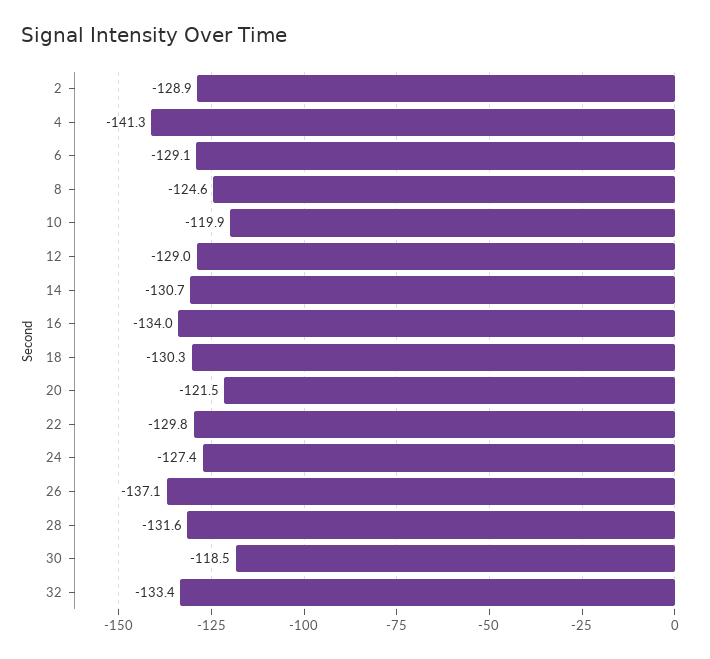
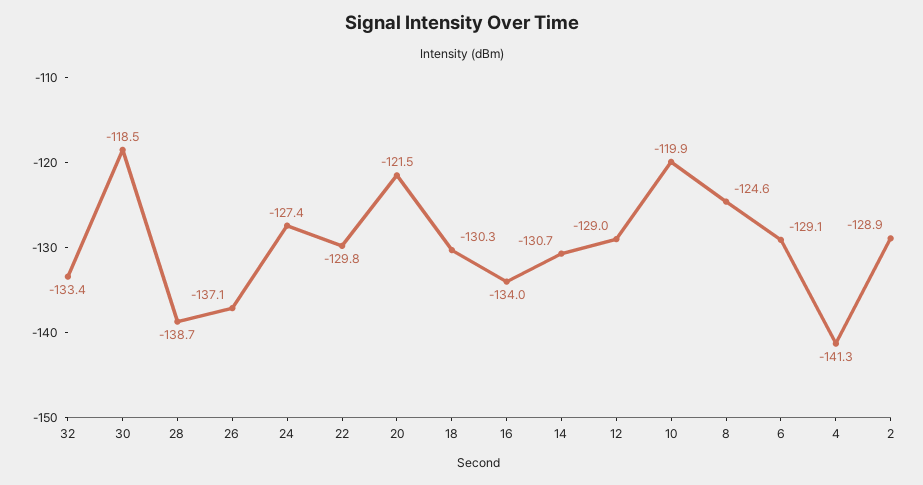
  {
    "2": -128.9,
    "4": -141.3,
    "6": -129.1,
    "8": -124.6,
    "10": -119.9,
    "12": -129,
    "14": -130.7,
    "16": -134,
    "18": -130.3,
    "20": -121.5,
    "22": -129.8,
    "24": -127.4,
    "26": -137.1,
-   "28": -131.6,
+   "28": -138.7,
    "30": -118.5,
    "32": -133.4
  }

